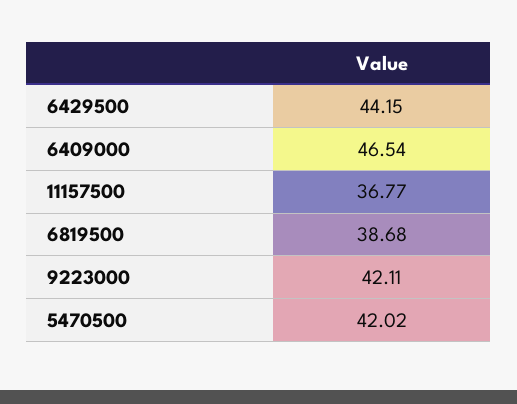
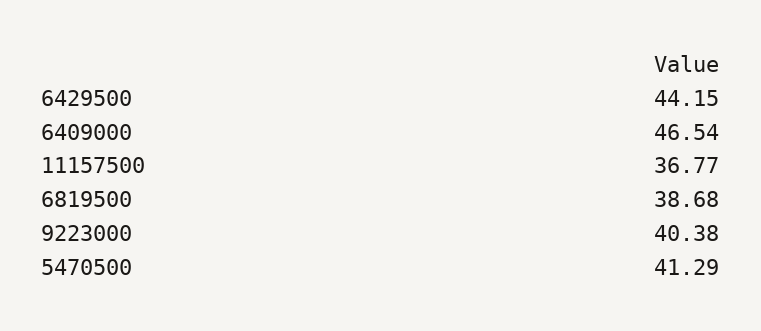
  {
    "6429500": 44.15,
    "6409000": 46.54,
    "11157500": 36.77,
    "6819500": 38.68,
-   "9223000": 42.11,
+   "9223000": 40.38,
-   "5470500": 42.02
+   "5470500": 41.29
  }

